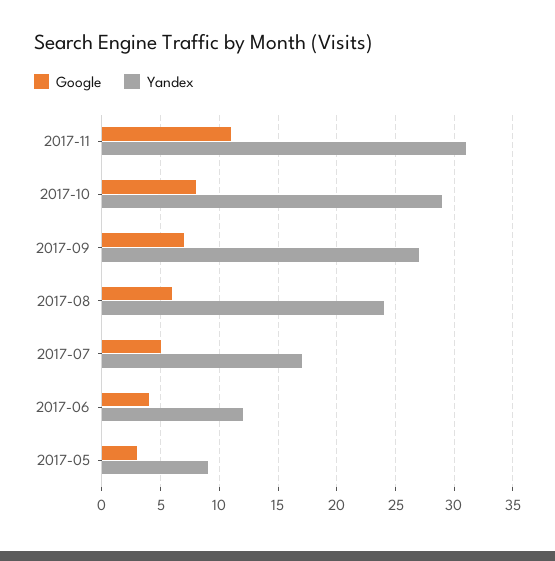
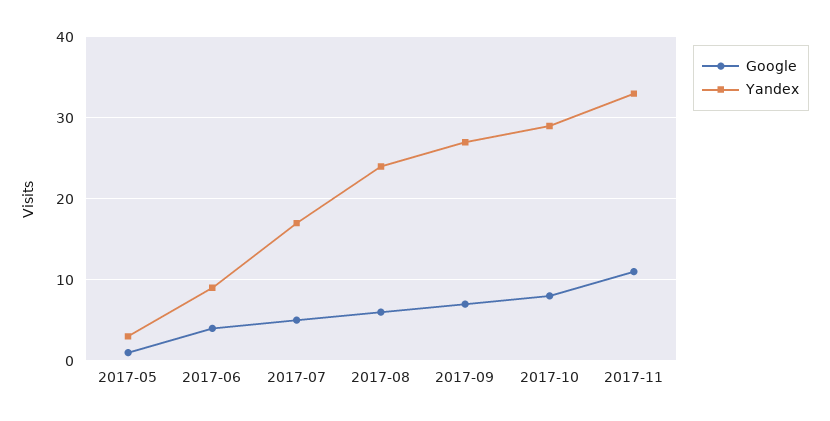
  {
    "Google": {
      "2017-11": 11,
      "2017-10": 8,
      "2017-09": 7,
      "2017-08": 6,
      "2017-07": 5,
      "2017-06": 4,
-     "2017-05": 3
+     "2017-05": 1
    },
    "Yandex": {
-     "2017-11": 31,
+     "2017-11": 33,
      "2017-10": 29,
      "2017-09": 27,
      "2017-08": 24,
      "2017-07": 17,
-     "2017-06": 12,
+     "2017-06": 9,
-     "2017-05": 9
+     "2017-05": 3
    }
  }

